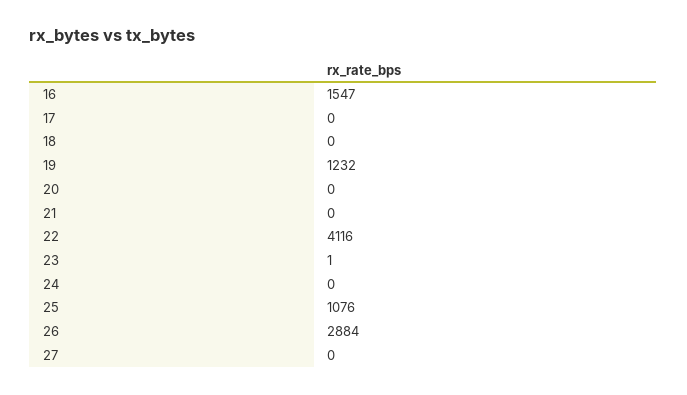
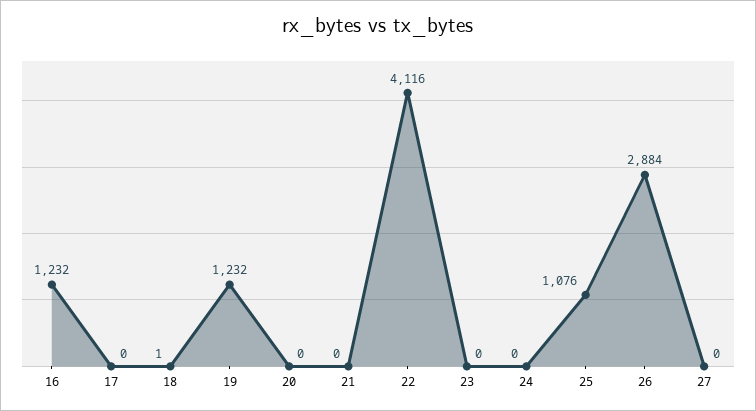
  {
-   "16": 1547,
+   "16": 1232,
    "17": 0,
-   "18": 0,
+   "18": 1,
    "19": 1232,
    "20": 0,
    "21": 0,
    "22": 4116,
-   "23": 1,
+   "23": 0,
    "24": 0,
    "25": 1076,
    "26": 2884,
    "27": 0
  }

